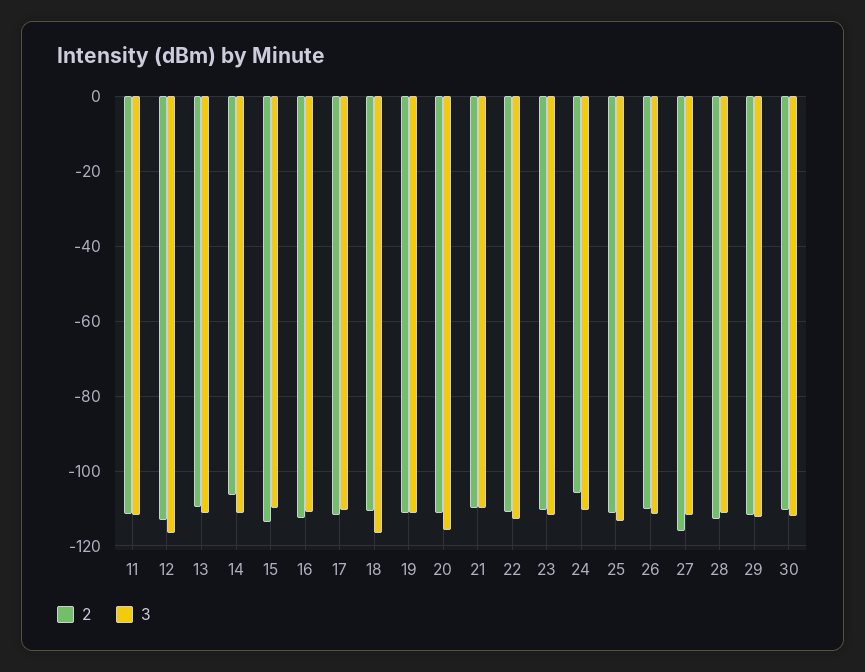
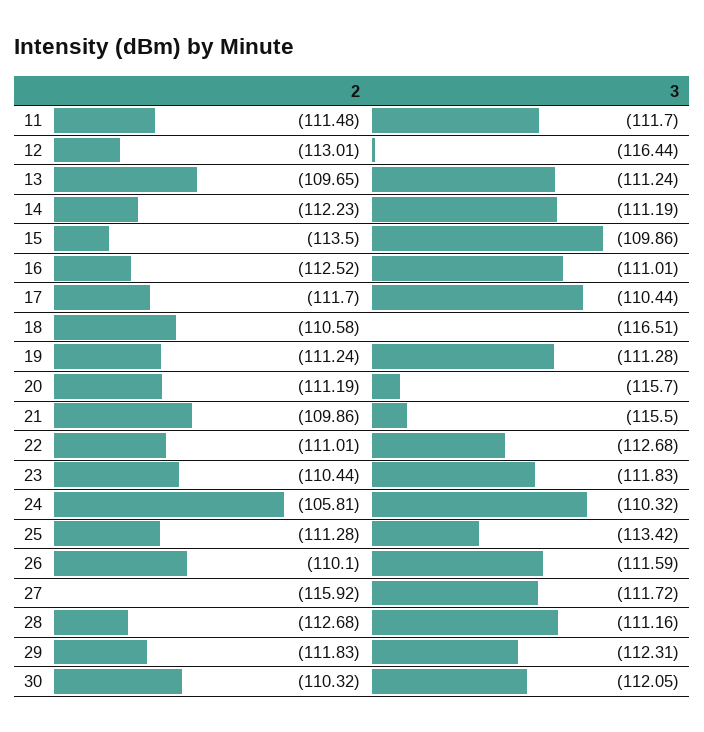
  {
    "2": {
      "11": -111.48,
      "12": -113.01,
      "13": -109.65,
-     "14": -106,
+     "14": -112.23,
      "15": -113.5,
      "16": -112.52,
      "17": -111.7,
      "18": -110.58,
      "19": -111.24,
      "20": -111.19,
      "21": -109.86,
      "22": -111.01,
      "23": -110.44,
      "24": -105.81,
      "25": -111.28,
      "26": -110.1,
      "27": -115.92,
      "28": -112.68,
      "29": -111.83,
      "30": -110.32
    },
    "3": {
      "11": -111.7,
      "12": -116.44,
      "13": -111.24,
      "14": -111.19,
      "15": -109.86,
      "16": -111.01,
      "17": -110.44,
      "18": -116.51,
      "19": -111.28,
      "20": -115.7,
-     "21": -110,
+     "21": -115.5,
      "22": -112.68,
      "23": -111.83,
      "24": -110.32,
      "25": -113.42,
      "26": -111.59,
      "27": -111.72,
      "28": -111.16,
      "29": -112.31,
      "30": -112.05
    }
  }

